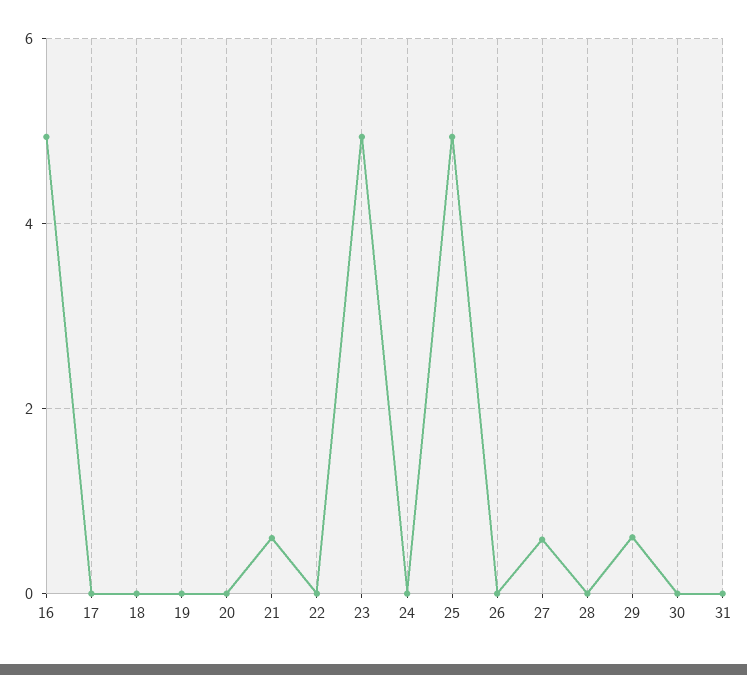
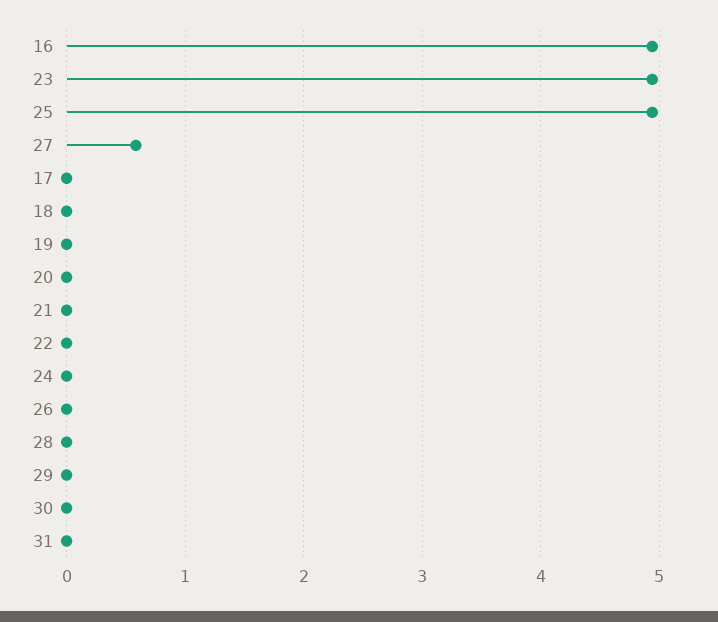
  {
    "16": 4.9,
    "17": 0,
    "18": 0,
    "19": 0,
    "20": 0,
-   "21": 0.6,
+   "21": 0,
    "22": 0,
    "23": 4.9,
    "24": 0,
    "25": 4.9,
    "26": 0,
    "27": 0.6,
    "28": 0,
-   "29": 0.6,
+   "29": 0,
    "30": 0,
    "31": 0
  }

